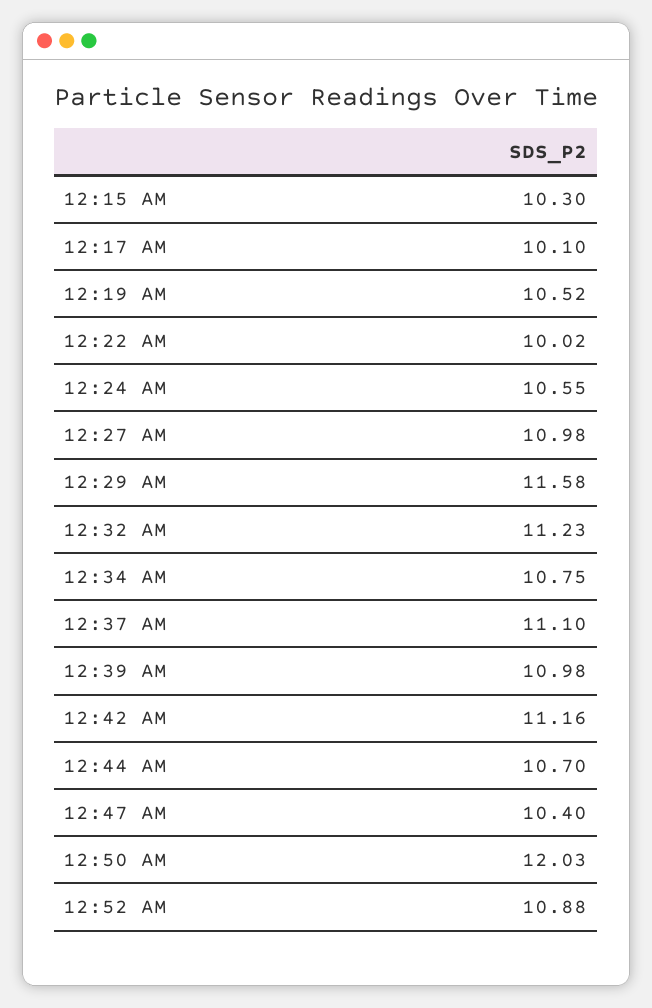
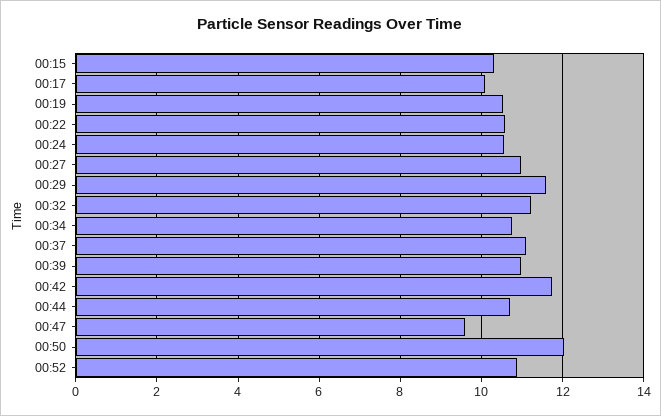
  {
    "12:15 AM": 10.3,
    "12:17 AM": 10.1,
    "12:19 AM": 10.52,
-   "12:22 AM": 10.02,
+   "12:22 AM": 10.6,
    "12:24 AM": 10.55,
    "12:27 AM": 10.98,
    "12:29 AM": 11.58,
    "12:32 AM": 11.23,
    "12:34 AM": 10.75,
    "12:37 AM": 11.1,
    "12:39 AM": 10.98,
-   "12:42 AM": 11.16,
+   "12:42 AM": 11.8,
    "12:44 AM": 10.7,
-   "12:47 AM": 10.4,
+   "12:47 AM": 9.6,
    "12:50 AM": 12.03,
    "12:52 AM": 10.88
  }

